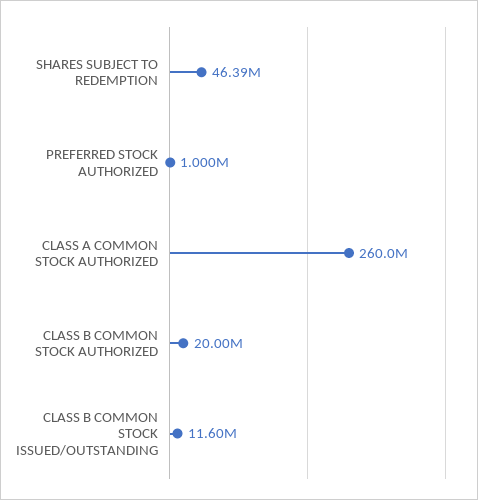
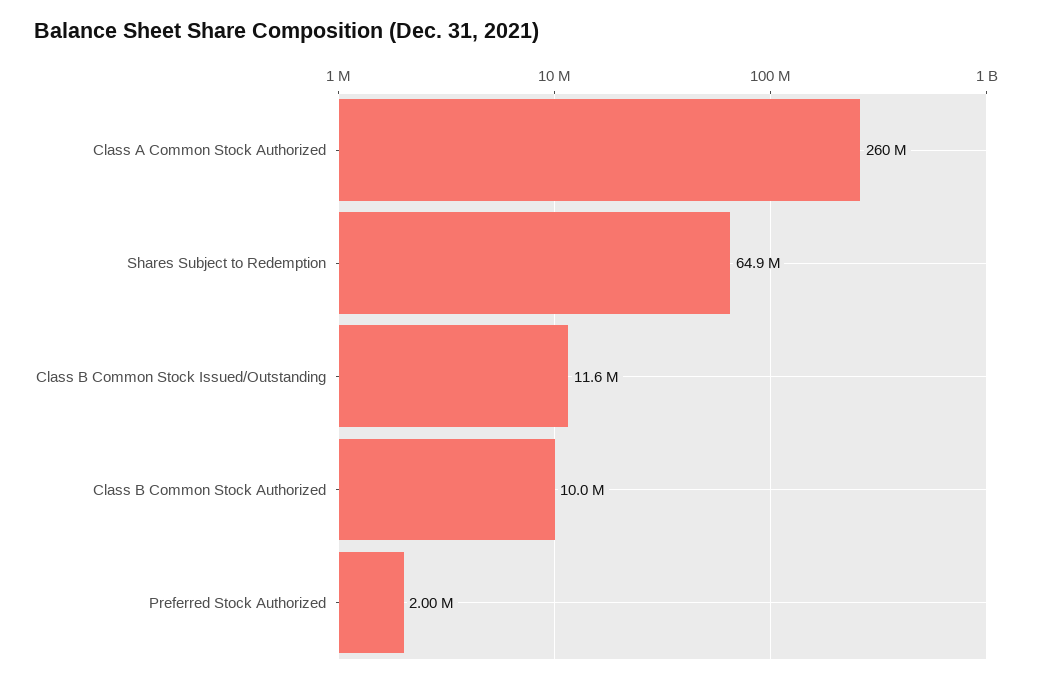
  {
-   "SHARES SUBJECT TO REDEMPTION": 46390000,
+   "SHARES SUBJECT TO REDEMPTION": 64900000,
-   "PREFERRED STOCK AUTHORIZED": 1000000,
+   "PREFERRED STOCK AUTHORIZED": 2000000,
    "CLASS A COMMON STOCK AUTHORIZED": 260000000,
-   "CLASS B COMMON STOCK AUTHORIZED": 20000000,
+   "CLASS B COMMON STOCK AUTHORIZED": 10000000,
    "CLASS B COMMON STOCK ISSUED/OUTSTANDING": 11600000
  }

